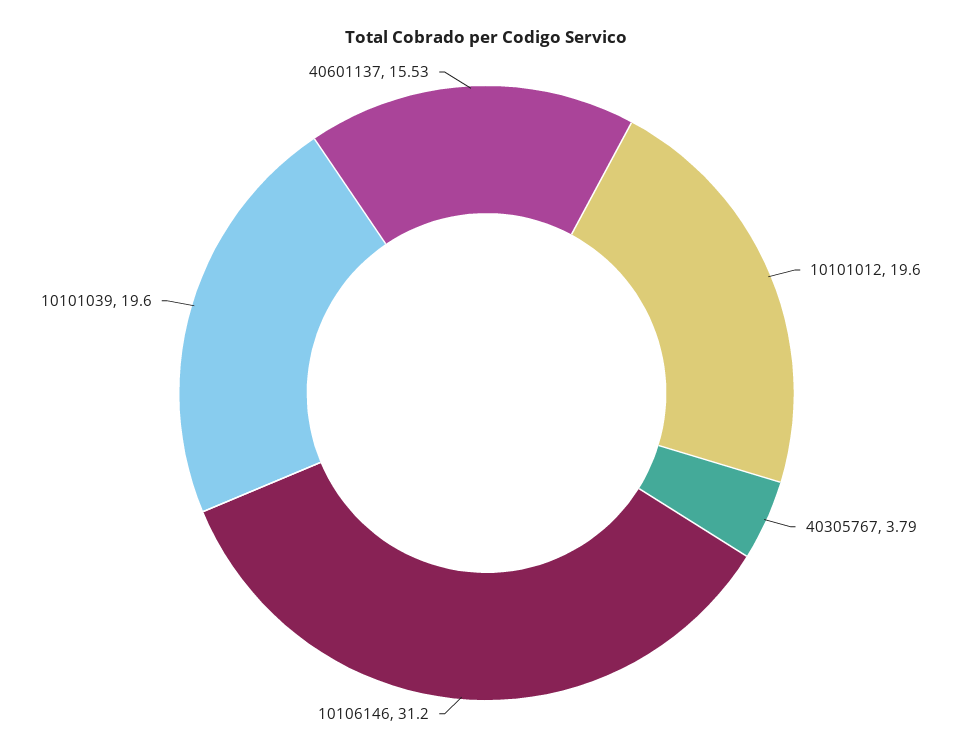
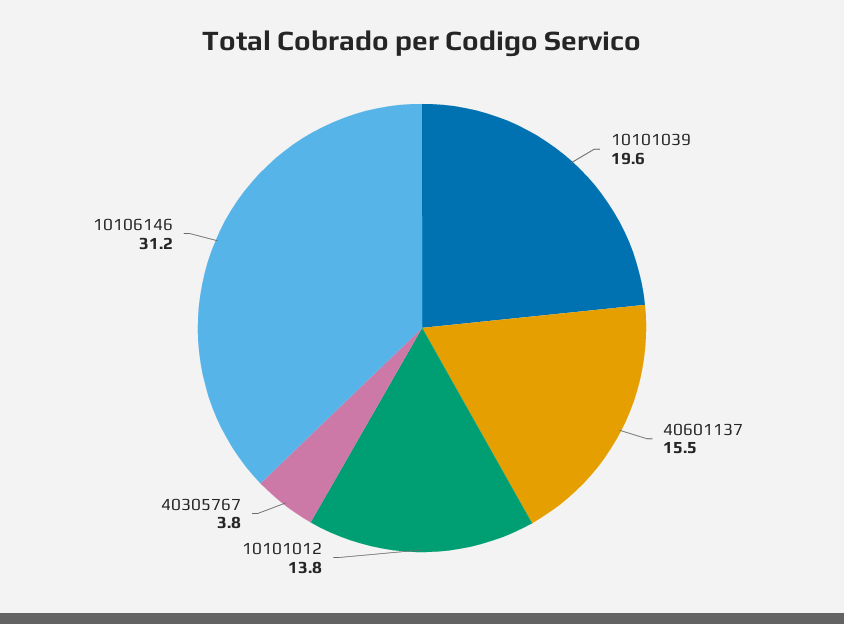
  {
-   "10101012": 19.6,
+   "10101012": 13.8,
    "40305767": 3.79,
    "10106146": 31.2,
    "10101039": 19.6,
    "40601137": 15.53
  }

